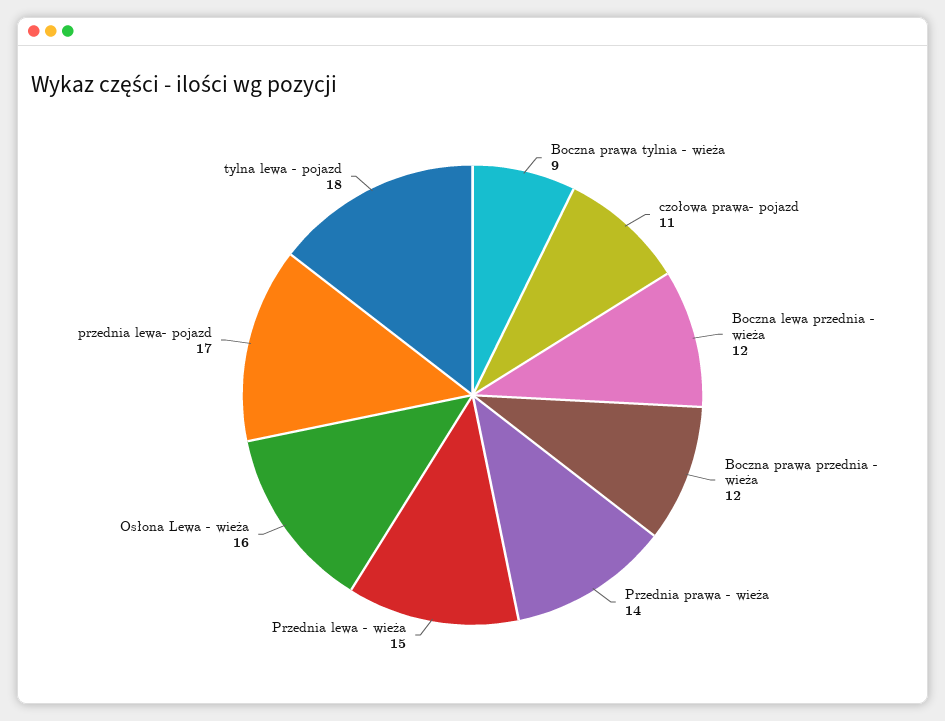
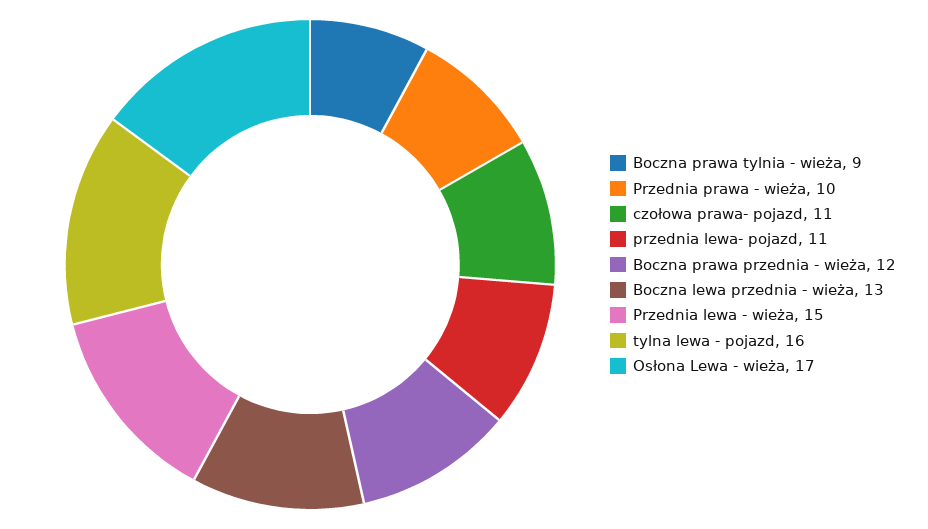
  {
    "Boczna prawa tylnia - wieża": 9,
    "czołowa prawa- pojazd": 11,
-   "Boczna lewa przednia - wieża": 12,
+   "Boczna lewa przednia - wieża": 13,
    "Boczna prawa przednia - wieża": 12,
-   "Przednia prawa - wieża": 14,
+   "Przednia prawa - wieża": 10,
    "Przednia lewa - wieża": 15,
-   "Osłona Lewa - wieża": 16,
+   "Osłona Lewa - wieża": 17,
-   "przednia lewa- pojazd": 17,
+   "przednia lewa- pojazd": 11,
-   "tylna lewa - pojazd": 18
+   "tylna lewa - pojazd": 16
  }

